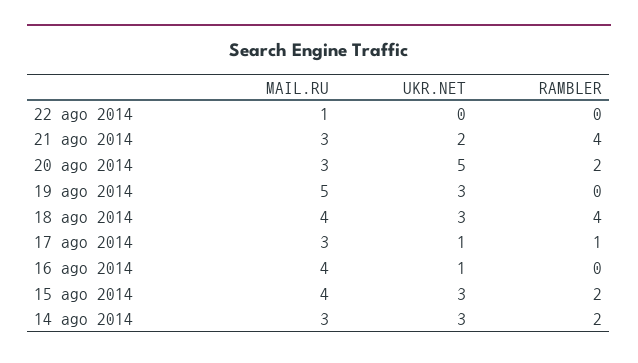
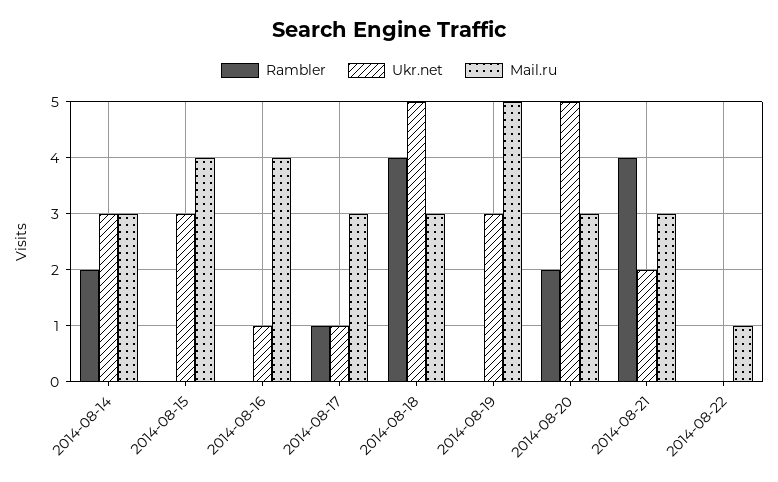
  {
    "MAIL.RU": {
      "22 ago 2014": 1,
      "21 ago 2014": 3,
      "20 ago 2014": 3,
      "19 ago 2014": 5,
-     "18 ago 2014": 4,
+     "18 ago 2014": 3,
      "17 ago 2014": 3,
      "16 ago 2014": 4,
      "15 ago 2014": 4,
      "14 ago 2014": 3
    },
    "UKR.NET": {
      "22 ago 2014": 0,
      "21 ago 2014": 2,
      "20 ago 2014": 5,
      "19 ago 2014": 3,
-     "18 ago 2014": 3,
+     "18 ago 2014": 5,
      "17 ago 2014": 1,
      "16 ago 2014": 1,
      "15 ago 2014": 3,
      "14 ago 2014": 3
    },
    "RAMBLER": {
      "22 ago 2014": 0,
      "21 ago 2014": 4,
      "20 ago 2014": 2,
      "19 ago 2014": 0,
      "18 ago 2014": 4,
      "17 ago 2014": 1,
      "16 ago 2014": 0,
-     "15 ago 2014": 2,
+     "15 ago 2014": 0,
      "14 ago 2014": 2
    }
  }

